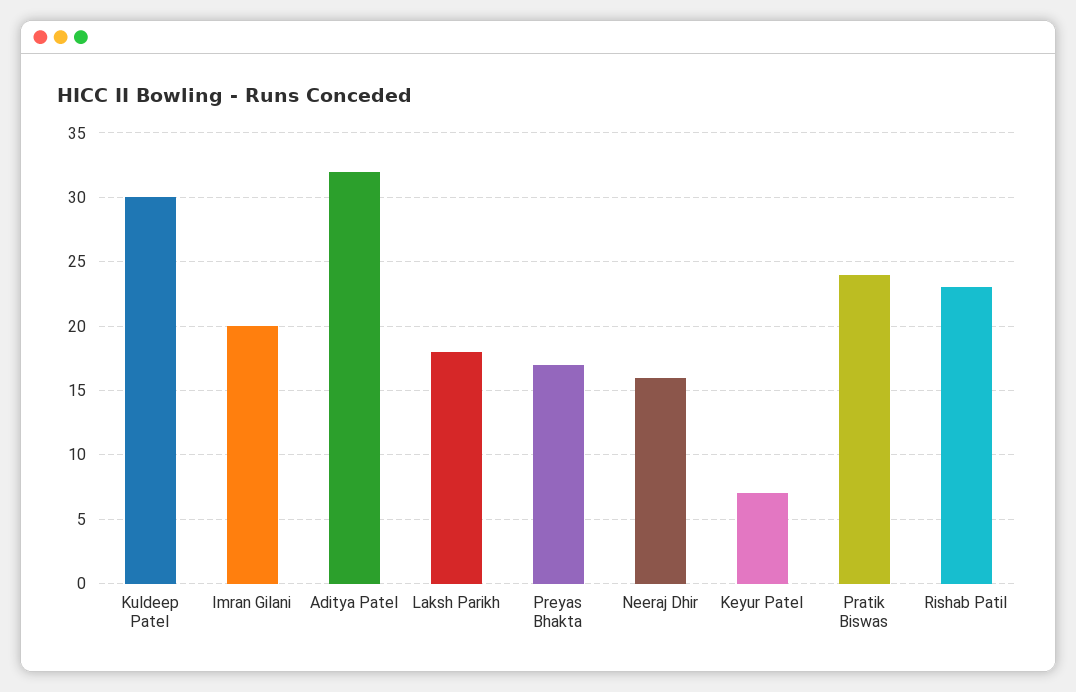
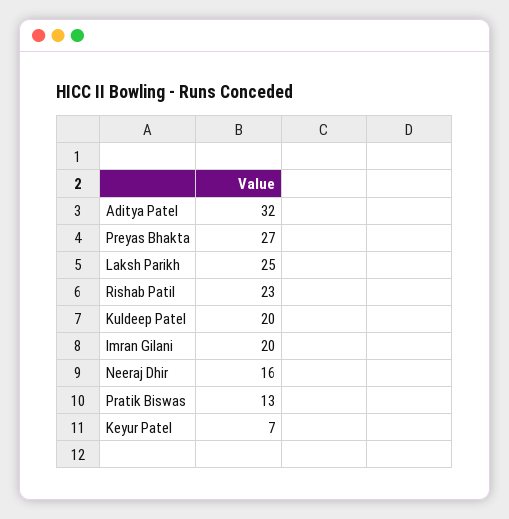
  {
-   "Kuldeep Patel": 30,
+   "Kuldeep Patel": 20,
    "Imran Gilani": 20,
    "Aditya Patel": 32,
-   "Laksh Parikh": 18,
+   "Laksh Parikh": 25,
-   "Preyas Bhakta": 17,
+   "Preyas Bhakta": 27,
    "Neeraj Dhir": 16,
    "Keyur Patel": 7,
-   "Pratik Biswas": 24,
+   "Pratik Biswas": 13,
    "Rishab Patil": 23
  }

